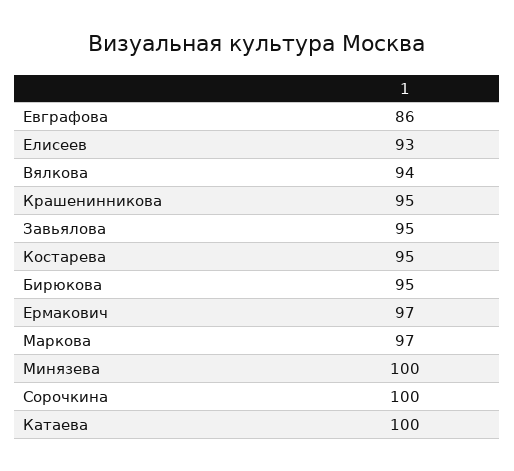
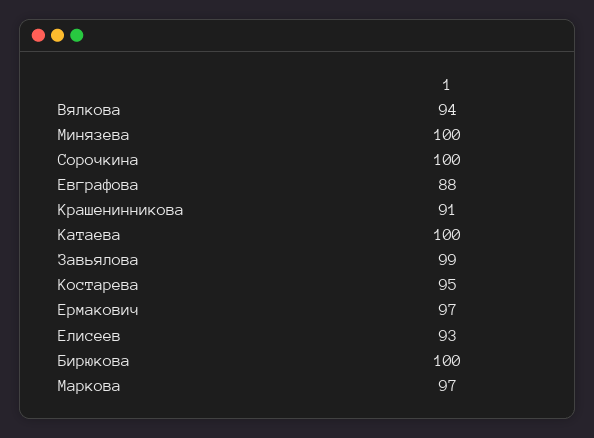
  {
-   "Евграфова": 86,
+   "Евграфова": 88,
    "Елисеев": 93,
    "Вялкова": 94,
-   "Крашенинникова": 95,
+   "Крашенинникова": 91,
-   "Завьялова": 95,
+   "Завьялова": 99,
    "Костарева": 95,
-   "Бирюкова": 95,
+   "Бирюкова": 100,
    "Ермакович": 97,
    "Маркова": 97,
    "Минязева": 100,
    "Сорочкина": 100,
    "Катаева": 100
  }

